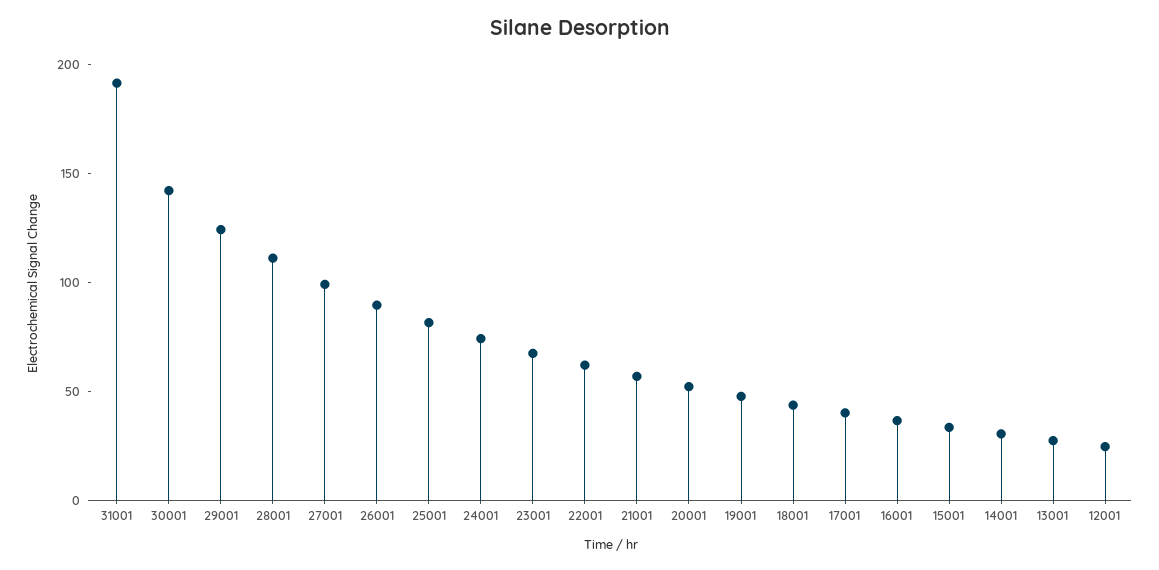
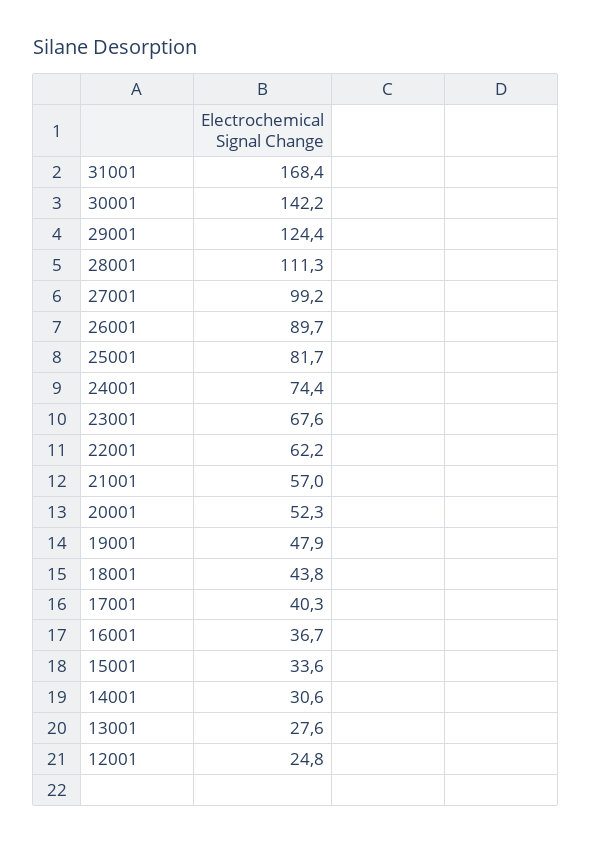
  {
-   "31001": 190,
+   "31001": 168.4,
    "30001": 142.2,
    "29001": 124.4,
    "28001": 111.3,
    "27001": 99.2,
    "26001": 89.7,
    "25001": 81.7,
    "24001": 74.4,
    "23001": 67.6,
    "22001": 62.2,
    "21001": 57,
    "20001": 52.3,
    "19001": 47.9,
    "18001": 43.8,
    "17001": 40.3,
    "16001": 36.7,
    "15001": 33.6,
    "14001": 30.6,
    "13001": 27.6,
    "12001": 24.8
  }

